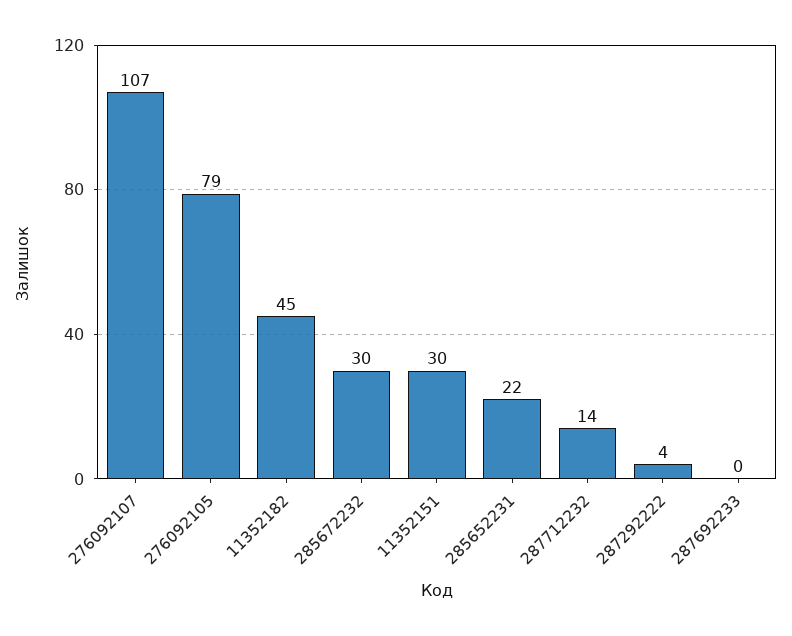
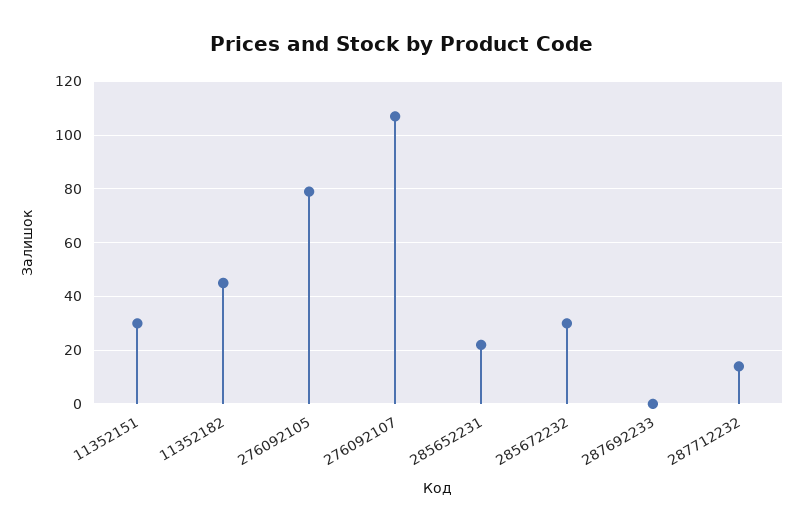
  {
    "276092107": 107,
    "276092105": 79,
    "11352182": 45,
    "285672232": 30,
    "11352151": 30,
    "285652231": 22,
    "287712232": 14,
-   "287292222": 4,
    "287692233": 0
  }

